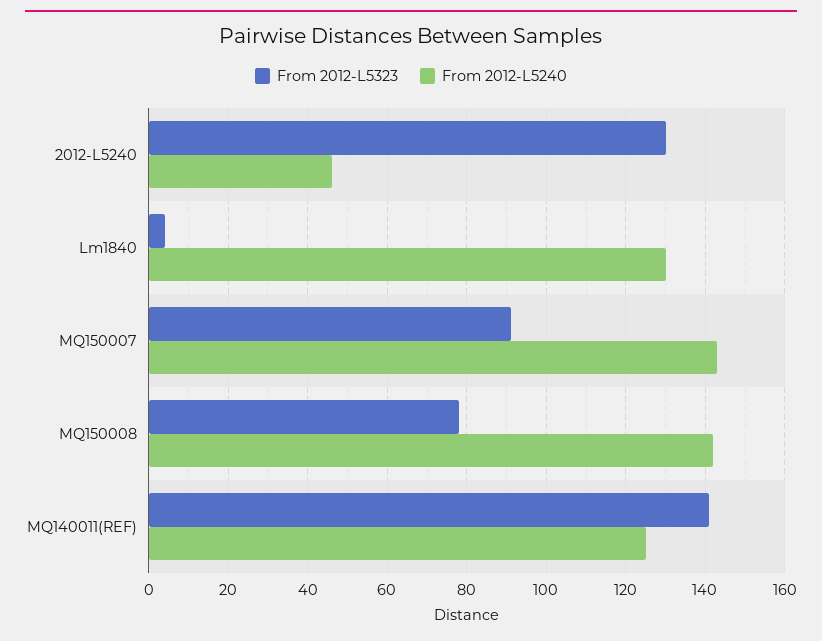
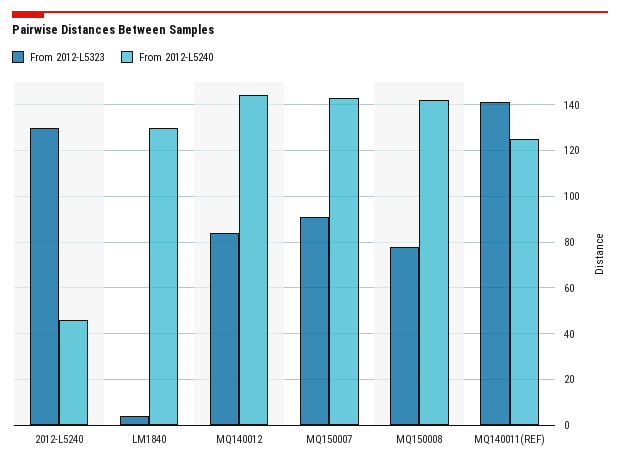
  {
    "From 2012-L5323": {
      "2012-L5240": 130,
      "Lm1840": 5,
      "MQ150007": 90,
      "MQ150008": 80,
-     "MQ140011(REF)": 140
+     "MQ140011(REF)": 140,
+     "MQ140012": 85
    },
    "From 2012-L5240": {
      "2012-L5240": 45,
      "Lm1840": 130,
      "MQ150007": 145,
      "MQ150008": 140,
-     "MQ140011(REF)": 125
+     "MQ140011(REF)": 125,
+     "MQ140012": 145
    }
  }

